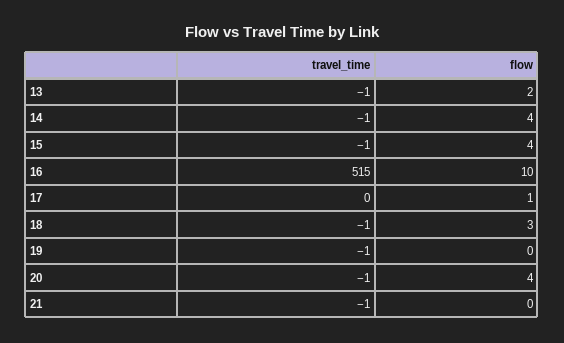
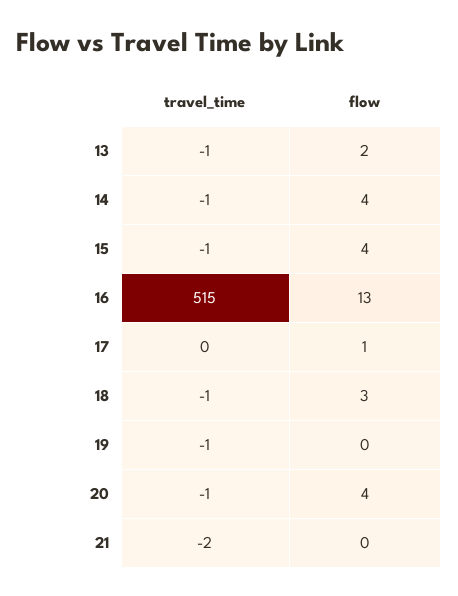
  {
    "travel_time": {
      "13": -1,
      "14": -1,
      "15": -1,
      "16": 515,
      "17": 0,
      "18": -1,
      "19": -1,
      "20": -1,
-     "21": -1
+     "21": -2
    },
    "flow": {
      "13": 2,
      "14": 4,
      "15": 4,
-     "16": 10,
+     "16": 13,
      "17": 1,
      "18": 3,
      "19": 0,
      "20": 4,
      "21": 0
    }
  }

